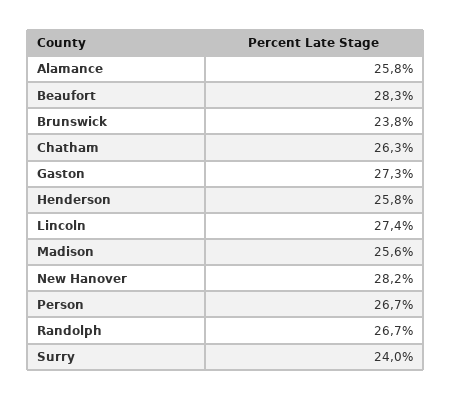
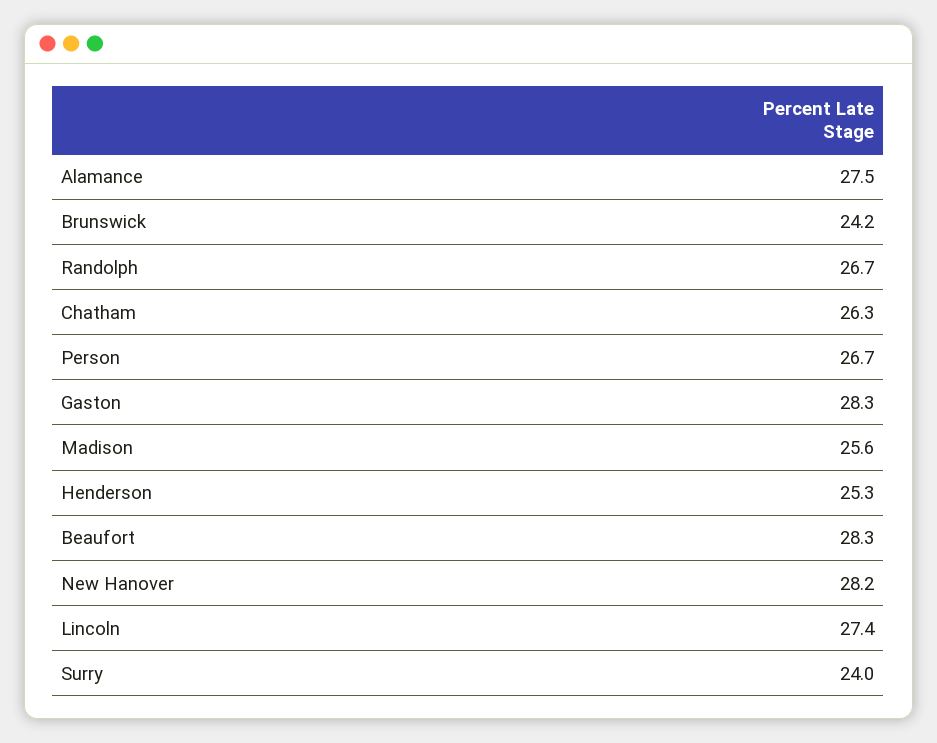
  {
-   "Alamance": 25.8,
+   "Alamance": 27.5,
    "Beaufort": 28.3,
-   "Brunswick": 23.8,
+   "Brunswick": 24.2,
    "Chatham": 26.3,
-   "Gaston": 27.3,
+   "Gaston": 28.3,
-   "Henderson": 25.8,
+   "Henderson": 25.3,
    "Lincoln": 27.4,
    "Madison": 25.6,
    "New Hanover": 28.2,
    "Person": 26.7,
    "Randolph": 26.7,
    "Surry": 24
  }

